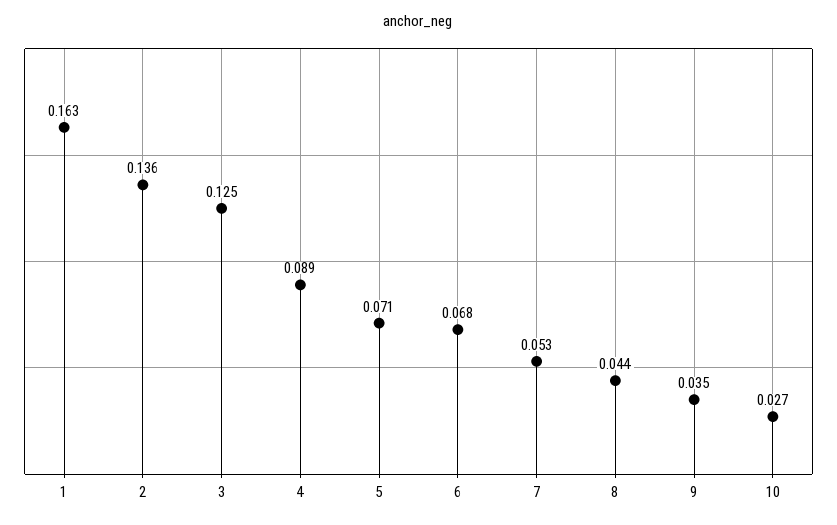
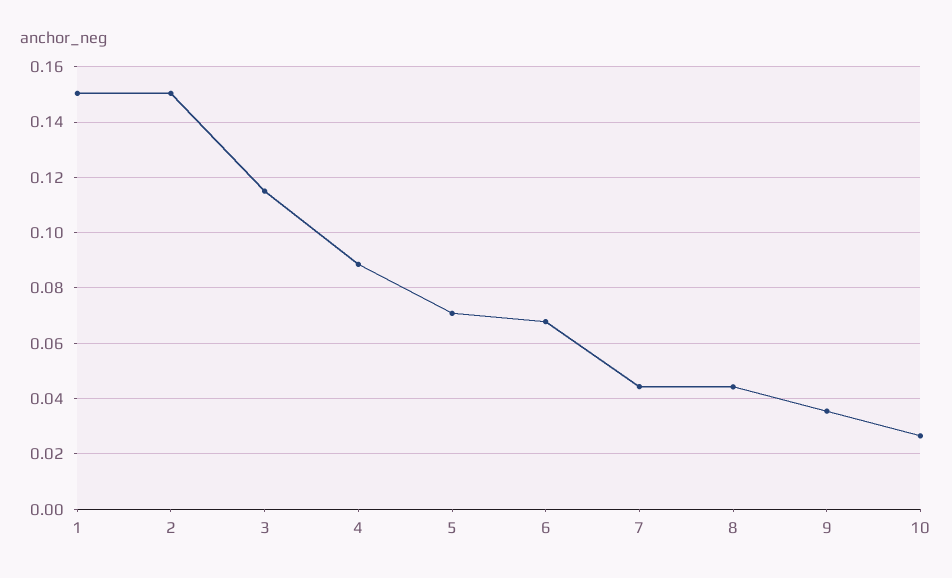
  {
-   "1": 0.163,
+   "1": 0.15,
-   "2": 0.136,
+   "2": 0.15,
-   "3": 0.125,
+   "3": 0.115,
    "4": 0.089,
    "5": 0.071,
    "6": 0.068,
-   "7": 0.053,
+   "7": 0.045,
    "8": 0.044,
    "9": 0.035,
    "10": 0.027
  }

